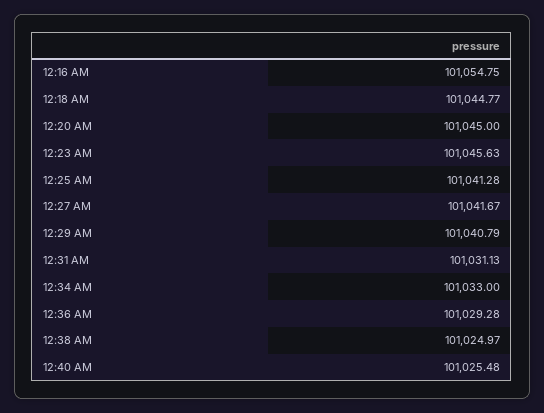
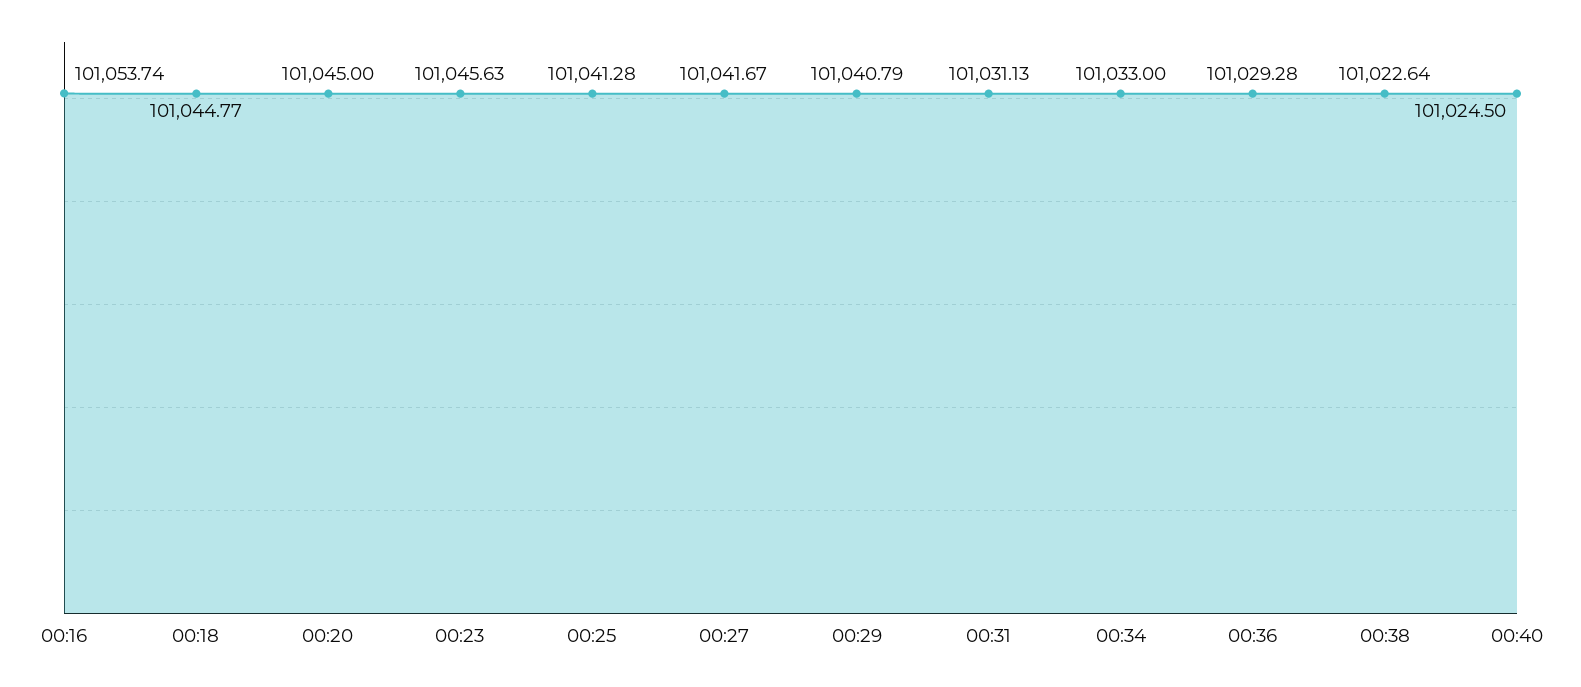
  {
-   "12:16 AM": 101054.75,
+   "12:16 AM": 101053.74,
    "12:18 AM": 101044.77,
    "12:20 AM": 101045,
    "12:23 AM": 101045.63,
    "12:25 AM": 101041.28,
    "12:27 AM": 101041.67,
    "12:29 AM": 101040.79,
    "12:31 AM": 101031.13,
    "12:34 AM": 101033,
    "12:36 AM": 101029.28,
-   "12:38 AM": 101024.97,
+   "12:38 AM": 101022.64,
-   "12:40 AM": 101025.48
+   "12:40 AM": 101024.5
  }

